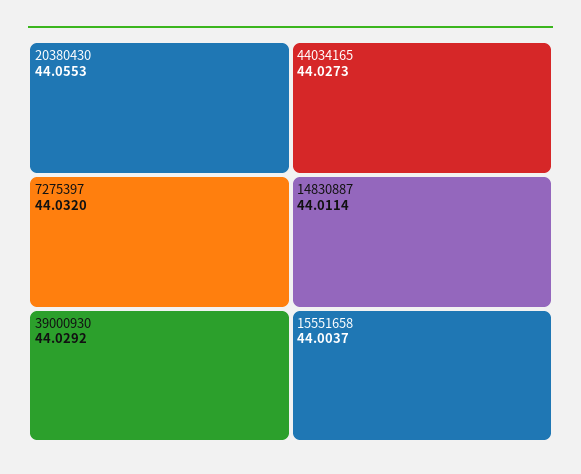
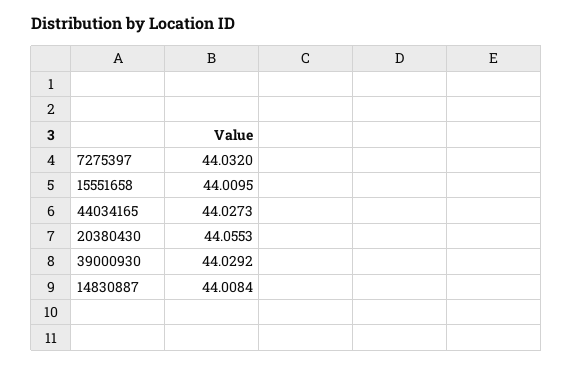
  {
    "20380430": 44.0553,
    "7275397": 44.032,
    "39000930": 44.0292,
    "44034165": 44.0273,
-   "14830887": 44.0114,
+   "14830887": 44.0084,
-   "15551658": 44.0037
+   "15551658": 44.0095
  }

